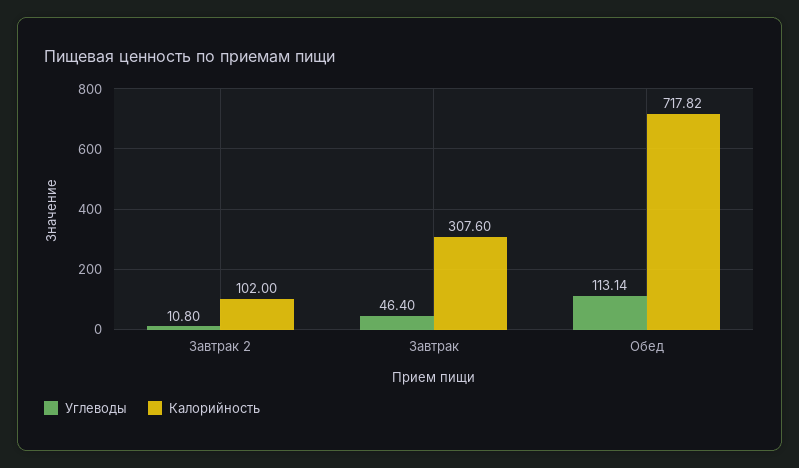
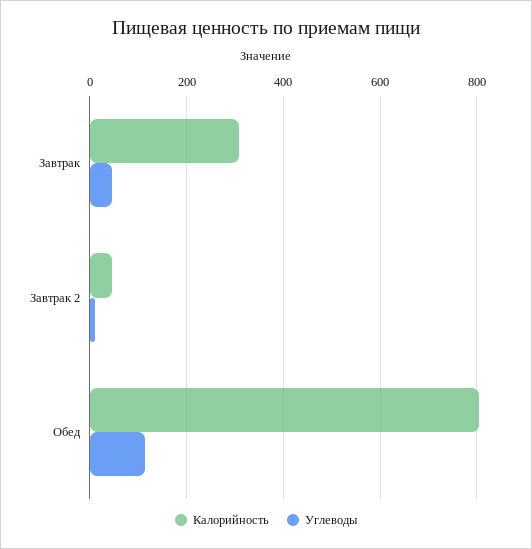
  {
    "Углеводы": {
      "Завтрак 2": 10.8,
      "Завтрак": 46.4,
      "Обед": 113.14
    },
    "Калорийность": {
-     "Завтрак 2": 102,
+     "Завтрак 2": 40,
      "Завтрак": 307.6,
-     "Обед": 717.82
+     "Обед": 800
    }
  }

